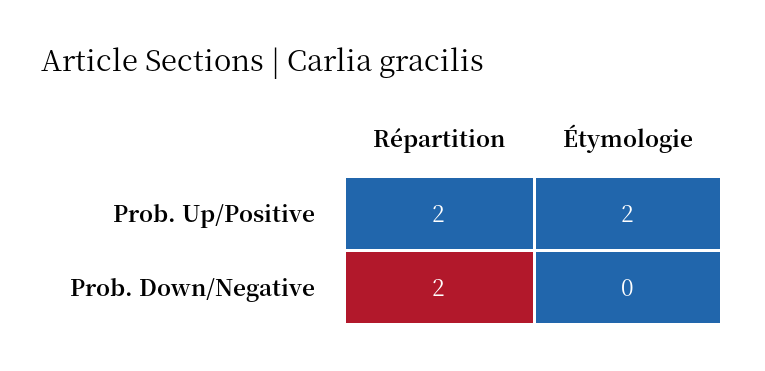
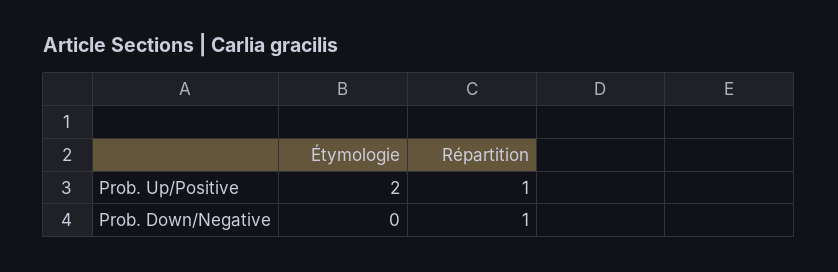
  {
    "Répartition": {
-     "Prob. Up/Positive": 2,
+     "Prob. Up/Positive": 1,
-     "Prob. Down/Negative": 2
+     "Prob. Down/Negative": 1
    },
    "Étymologie": {
      "Prob. Up/Positive": 2,
      "Prob. Down/Negative": 0
    }
  }

